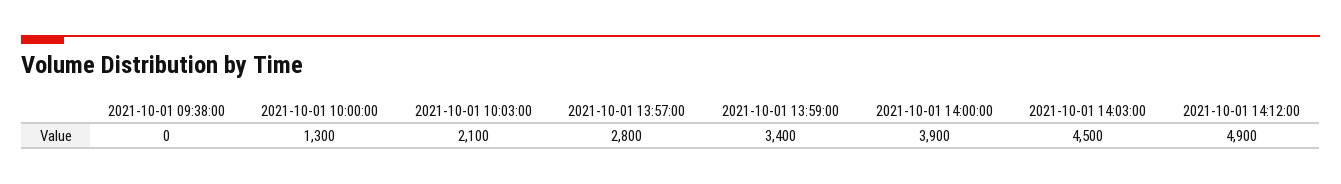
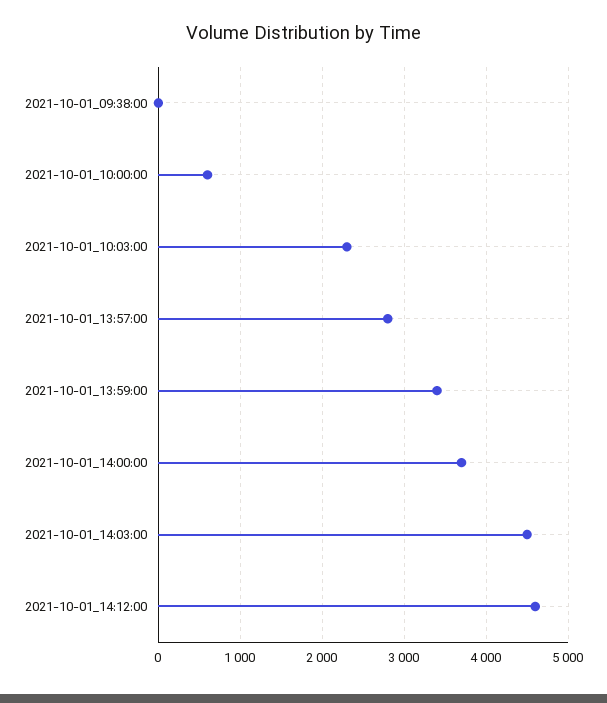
  {
    "2021-10-01 09:38:00": 0,
-   "2021-10-01 10:00:00": 1300,
+   "2021-10-01 10:00:00": 600,
-   "2021-10-01 10:03:00": 2100,
+   "2021-10-01 10:03:00": 2300,
    "2021-10-01 13:57:00": 2800,
    "2021-10-01 13:59:00": 3400,
-   "2021-10-01 14:00:00": 3900,
+   "2021-10-01 14:00:00": 3700,
    "2021-10-01 14:03:00": 4500,
-   "2021-10-01 14:12:00": 4900
+   "2021-10-01 14:12:00": 4600
  }

